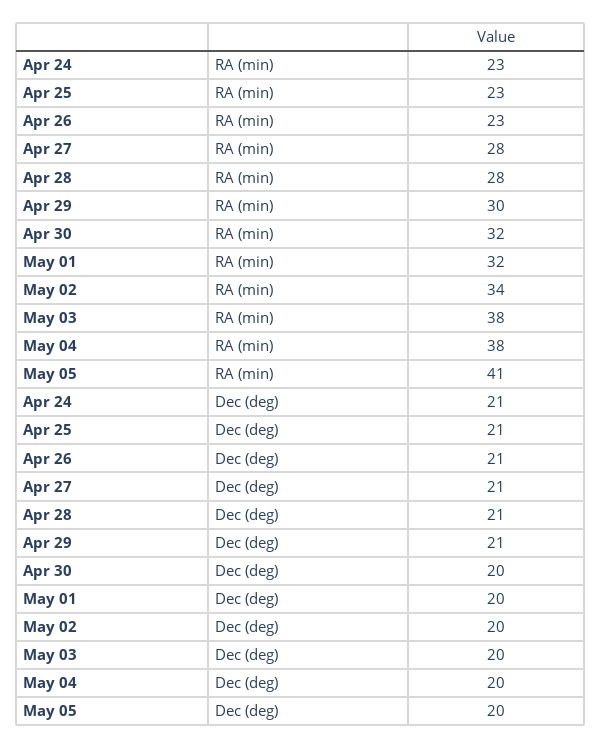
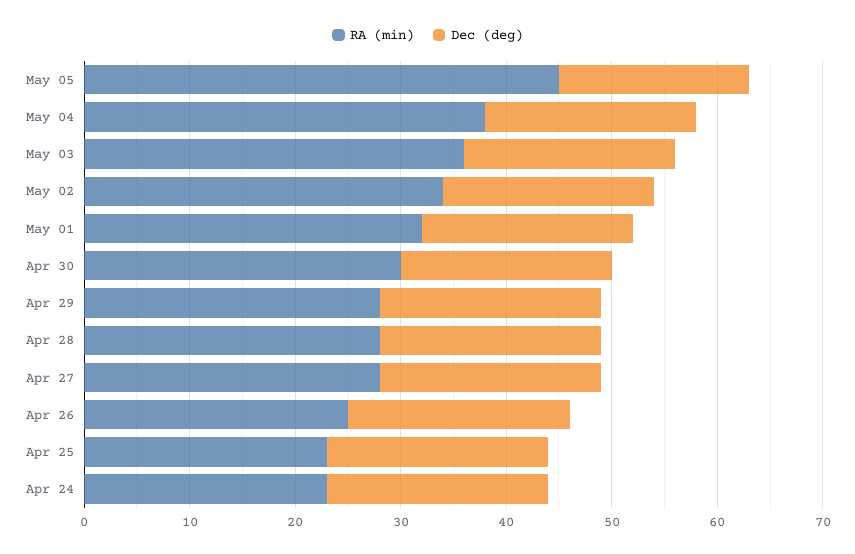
  {
    "RA (min)": {
      "Apr 24": 23,
      "Apr 25": 23,
-     "Apr 26": 23,
+     "Apr 26": 25,
      "Apr 27": 28,
      "Apr 28": 28,
-     "Apr 29": 30,
+     "Apr 29": 28,
-     "Apr 30": 32,
+     "Apr 30": 30,
      "May 01": 32,
      "May 02": 34,
-     "May 03": 38,
+     "May 03": 36,
      "May 04": 38,
-     "May 05": 41
+     "May 05": 45
    },
    "Dec (deg)": {
      "Apr 24": 21,
      "Apr 25": 21,
      "Apr 26": 21,
      "Apr 27": 21,
      "Apr 28": 21,
      "Apr 29": 21,
      "Apr 30": 20,
      "May 01": 20,
      "May 02": 20,
      "May 03": 20,
      "May 04": 20,
-     "May 05": 20
+     "May 05": 18
    }
  }

